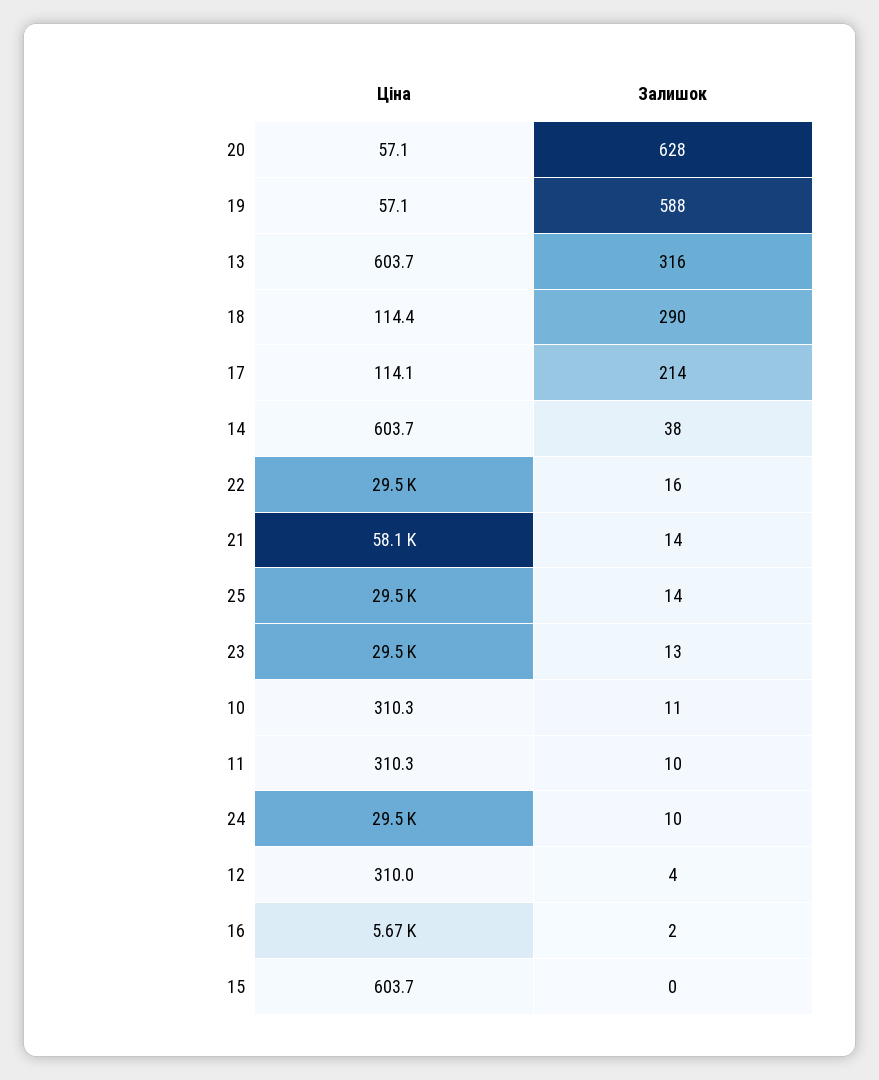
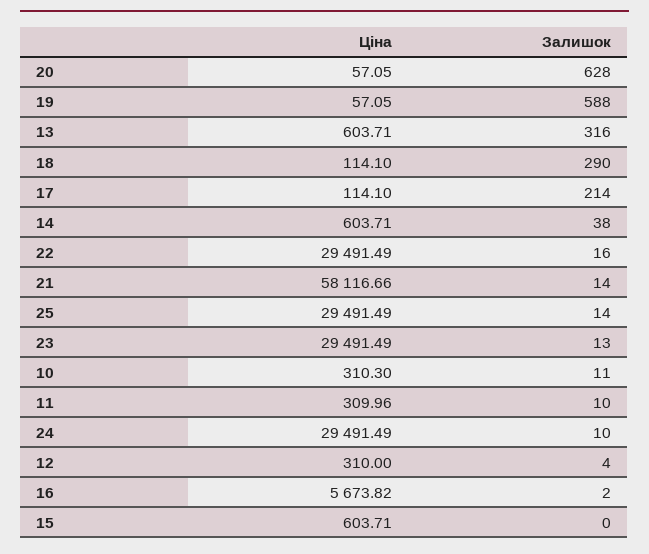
  {
    "Ціна": {
      "20": 57.05,
      "19": 57.05,
      "13": 603.71,
-     "18": 114.4,
+     "18": 114.1,
      "17": 114.1,
      "14": 603.71,
      "22": 29491.49,
      "21": 58116.66,
      "25": 29491.49,
      "23": 29491.49,
      "10": 310.3,
-     "11": 310.3,
+     "11": 309.96,
      "24": 29491.49,
      "12": 310,
      "16": 5673.82,
      "15": 603.71
    },
    "Залишок": {
      "20": 628,
      "19": 588,
      "13": 316,
      "18": 290,
      "17": 214,
      "14": 38,
      "22": 16,
      "21": 14,
      "25": 14,
      "23": 13,
      "10": 11,
      "11": 10,
      "24": 10,
      "12": 4,
      "16": 2,
      "15": 0
    }
  }

